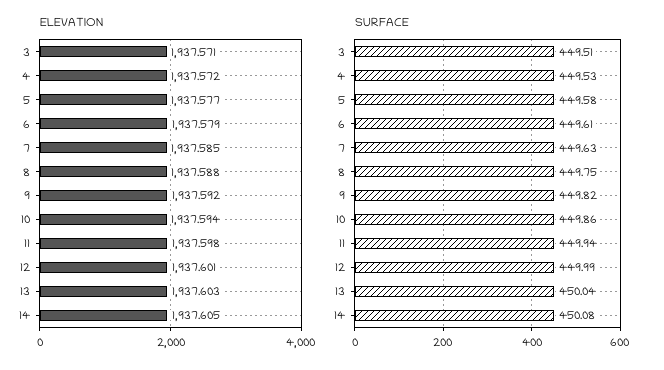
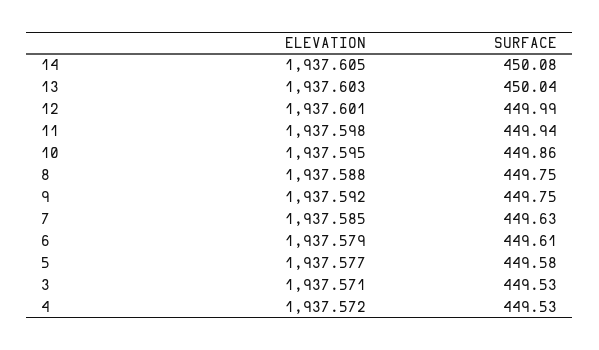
  {
    "ELEVATION": {
      "3": 1937.571,
      "4": 1937.572,
      "5": 1937.577,
      "6": 1937.579,
      "7": 1937.585,
      "8": 1937.588,
      "9": 1937.592,
-     "10": 1937.594,
+     "10": 1937.595,
      "11": 1937.598,
      "12": 1937.601,
      "13": 1937.603,
      "14": 1937.605
    },
    "SURFACE": {
-     "3": 449.51,
+     "3": 449.53,
      "4": 449.53,
      "5": 449.58,
      "6": 449.61,
      "7": 449.63,
      "8": 449.75,
-     "9": 449.82,
+     "9": 449.75,
      "10": 449.86,
      "11": 449.94,
      "12": 449.99,
      "13": 450.04,
      "14": 450.08
    }
  }

